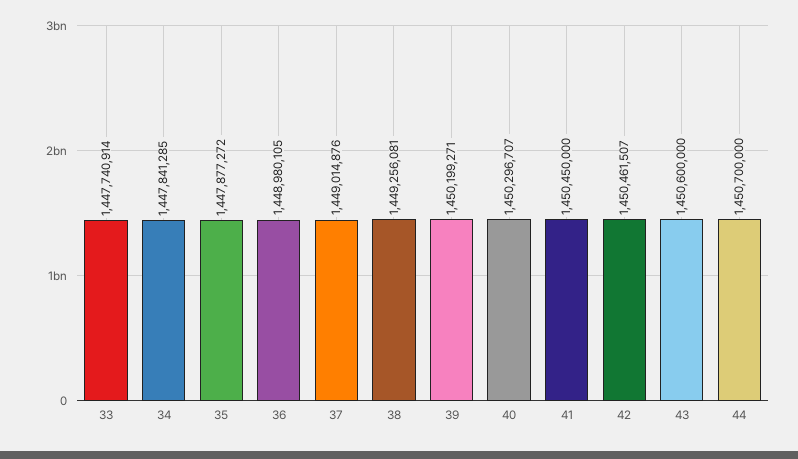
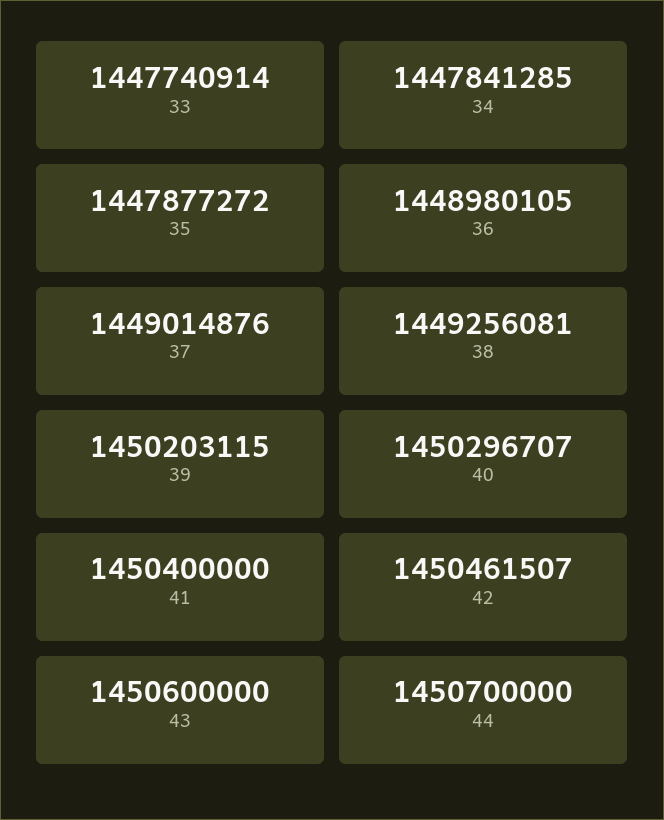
  {
    "33": 1447740914,
    "34": 1447841285,
    "35": 1447877272,
    "36": 1448980105,
    "37": 1449014876,
    "38": 1449256081,
-   "39": 1450199271,
+   "39": 1450203115,
    "40": 1450296707,
-   "41": 1450450000,
+   "41": 1450400000,
    "42": 1450461507,
    "43": 1450600000,
    "44": 1450700000
  }

